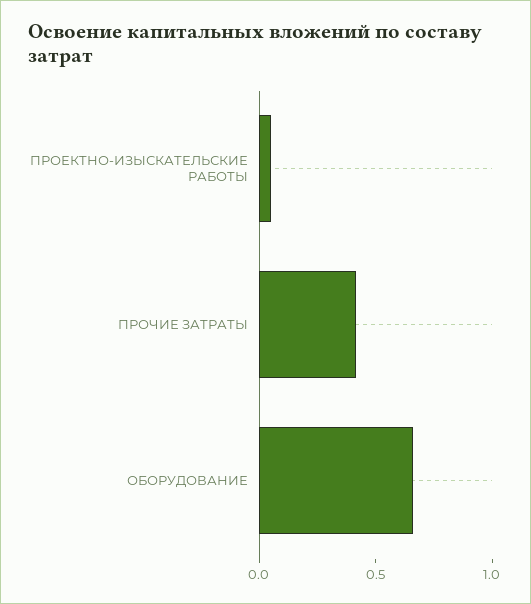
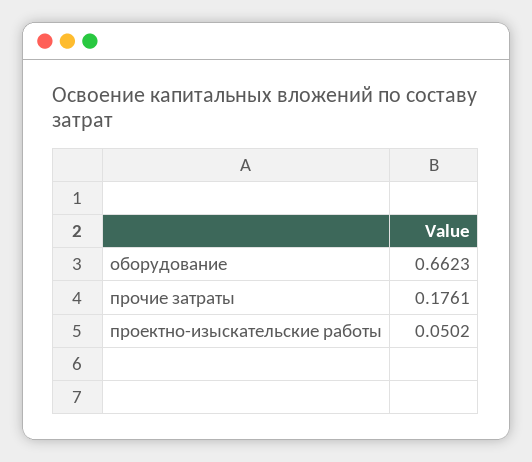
  {
    "ПРОЕКТНО-ИЗЫСКАТЕЛЬСКИЕ РАБОТЫ": 0.0502,
-   "ПРОЧИЕ ЗАТРАТЫ": 0.4,
+   "ПРОЧИЕ ЗАТРАТЫ": 0.1761,
    "ОБОРУДОВАНИЕ": 0.6623
  }

